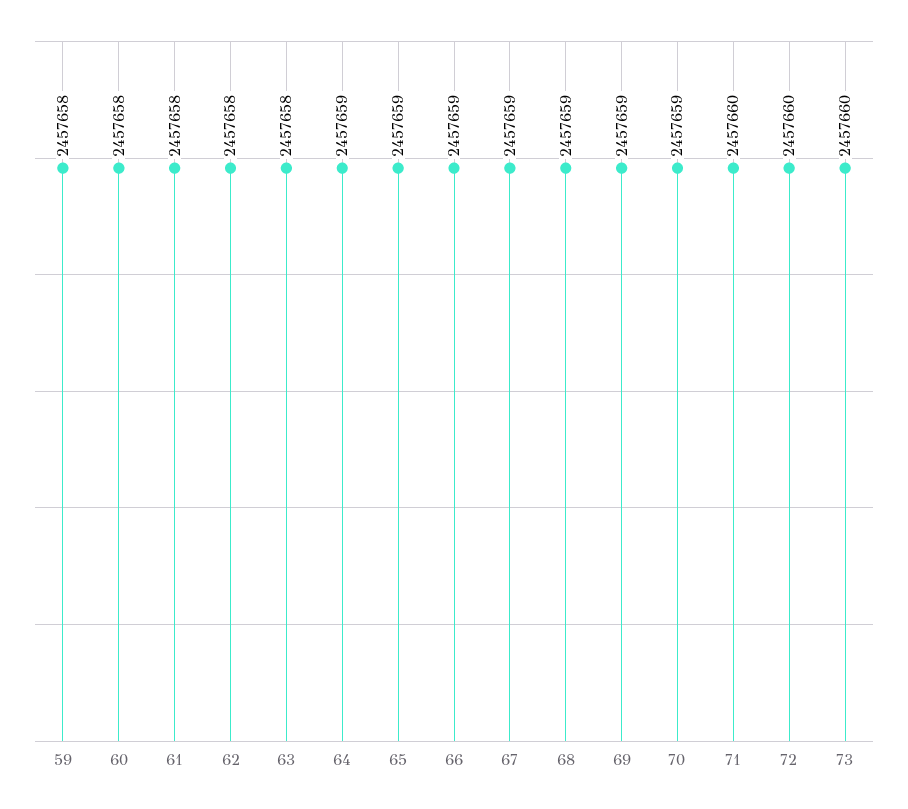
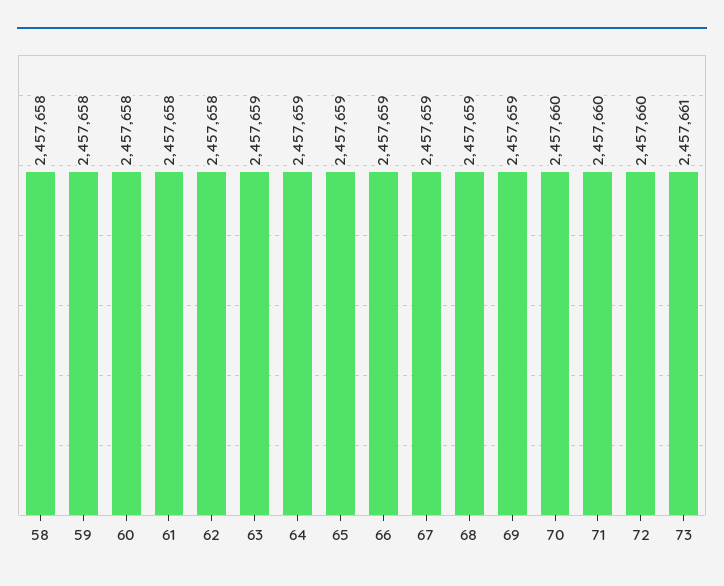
  {
    "59": 2457658,
    "60": 2457658,
    "61": 2457658,
    "62": 2457658,
-   "63": 2457658,
+   "63": 2457659,
    "64": 2457659,
    "65": 2457659,
    "66": 2457659,
    "67": 2457659,
    "68": 2457659,
    "69": 2457659,
-   "70": 2457659,
+   "70": 2457660,
    "71": 2457660,
    "72": 2457660,
-   "73": 2457660
+   "73": 2457661,
+   "58": 2457658
  }

